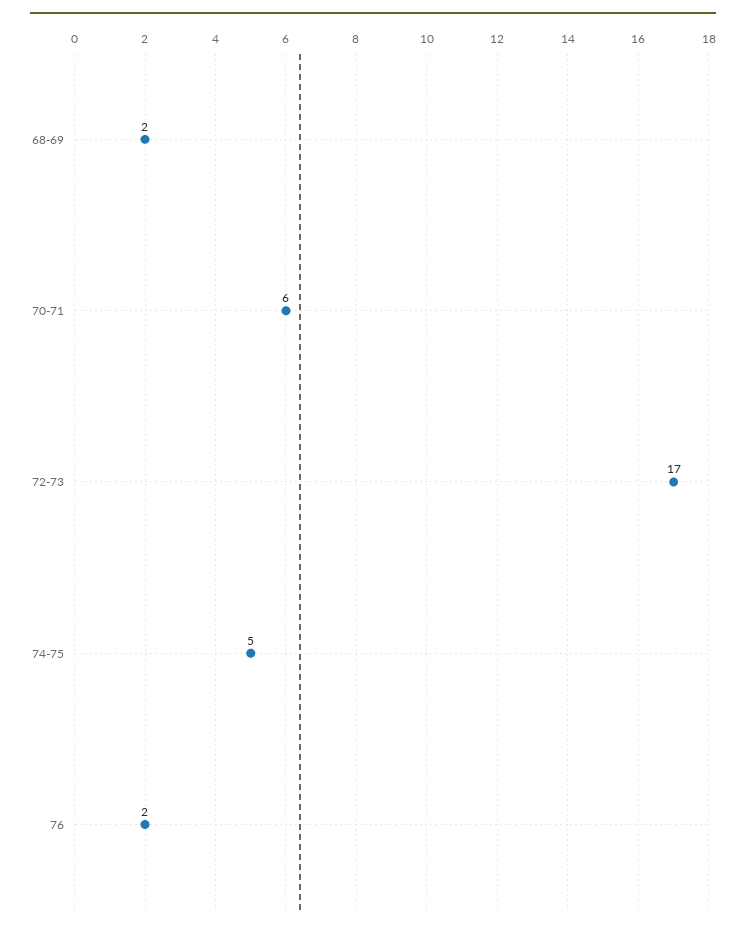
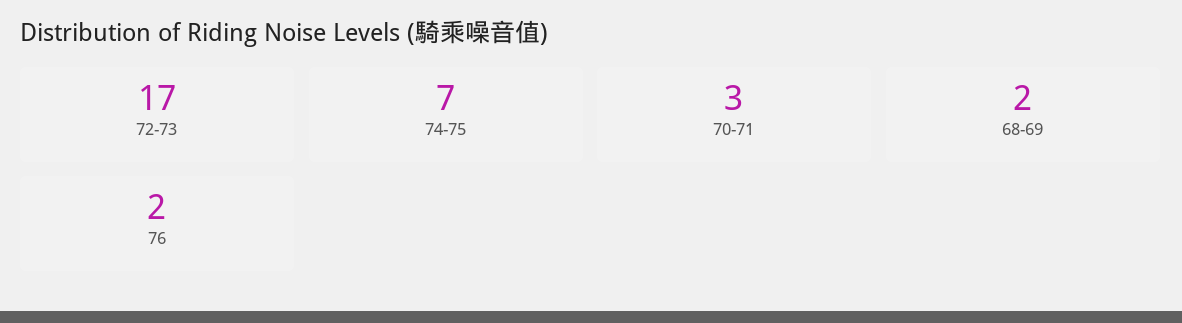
  {
    "68-69": 2,
-   "70-71": 6,
+   "70-71": 3,
    "72-73": 17,
-   "74-75": 5,
+   "74-75": 7,
    "76": 2
  }

